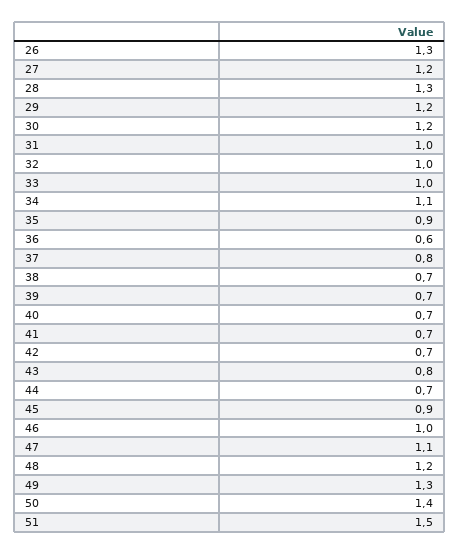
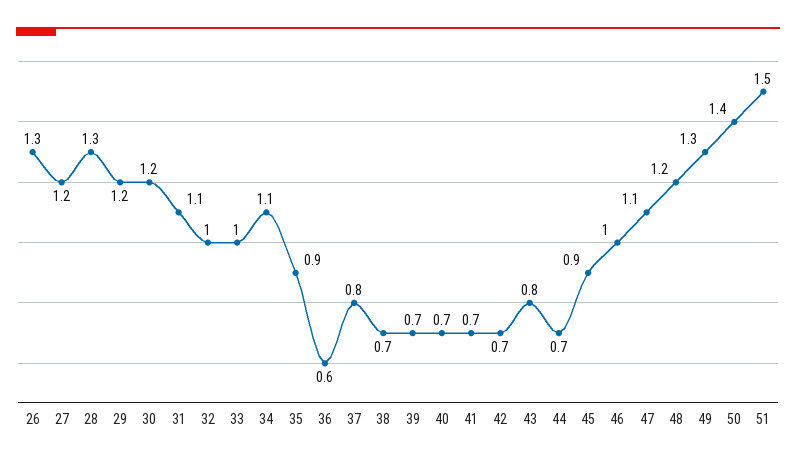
  {
    "26": 1.3,
    "27": 1.2,
    "28": 1.3,
    "29": 1.2,
    "30": 1.2,
-   "31": 1,
+   "31": 1.1,
    "32": 1,
    "33": 1,
    "34": 1.1,
    "35": 0.9,
    "36": 0.6,
    "37": 0.8,
    "38": 0.7,
    "39": 0.7,
    "40": 0.7,
    "41": 0.7,
    "42": 0.7,
    "43": 0.8,
    "44": 0.7,
    "45": 0.9,
    "46": 1,
    "47": 1.1,
    "48": 1.2,
    "49": 1.3,
    "50": 1.4,
    "51": 1.5
  }

